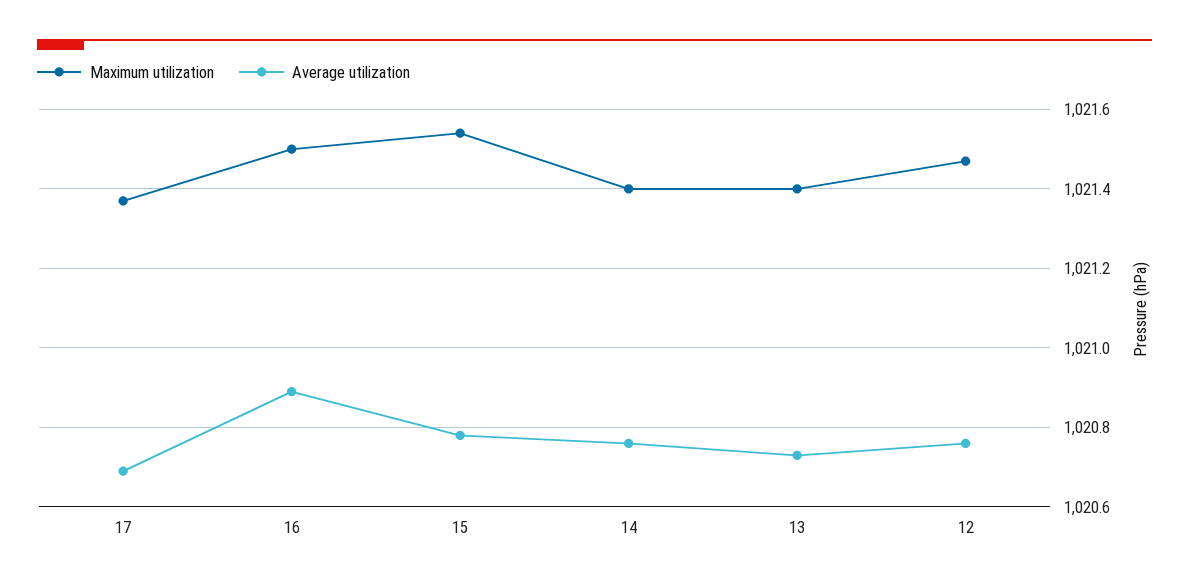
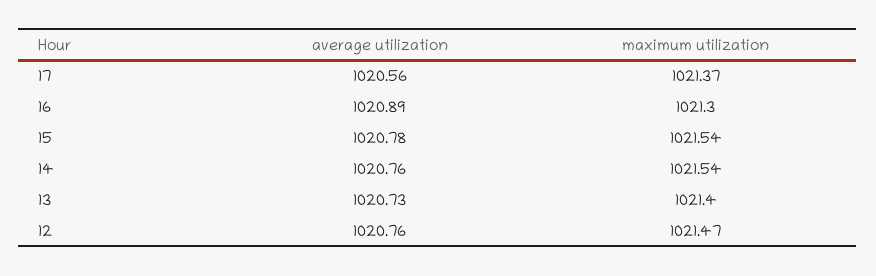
  {
    "Maximum utilization": {
      "17": 1021.37,
-     "16": 1021.5,
+     "16": 1021.3,
      "15": 1021.54,
-     "14": 1021.4,
+     "14": 1021.54,
      "13": 1021.4,
      "12": 1021.47
    },
    "Average utilization": {
-     "17": 1020.7,
+     "17": 1020.56,
      "16": 1020.89,
      "15": 1020.78,
      "14": 1020.76,
      "13": 1020.73,
      "12": 1020.76
    }
  }

